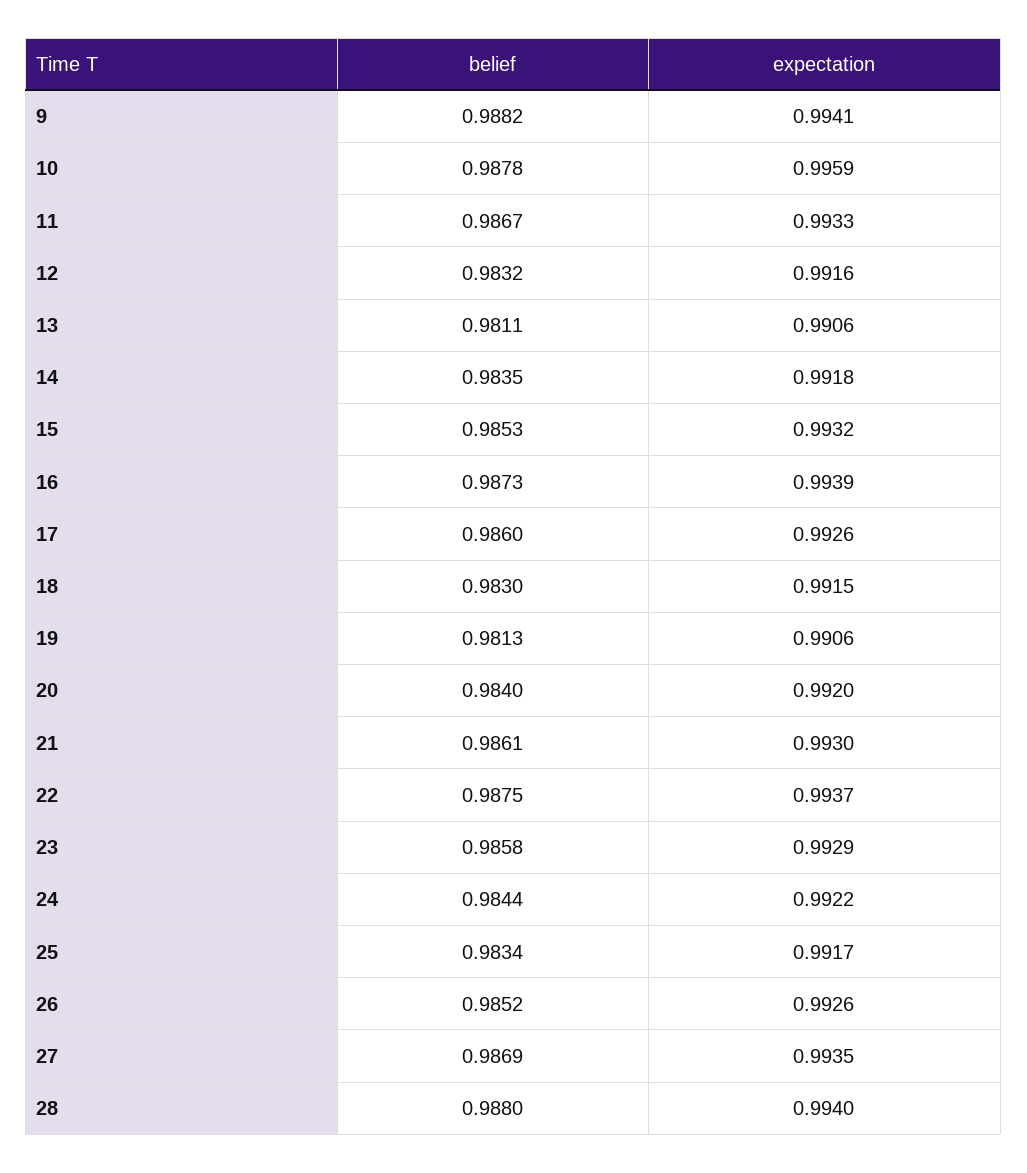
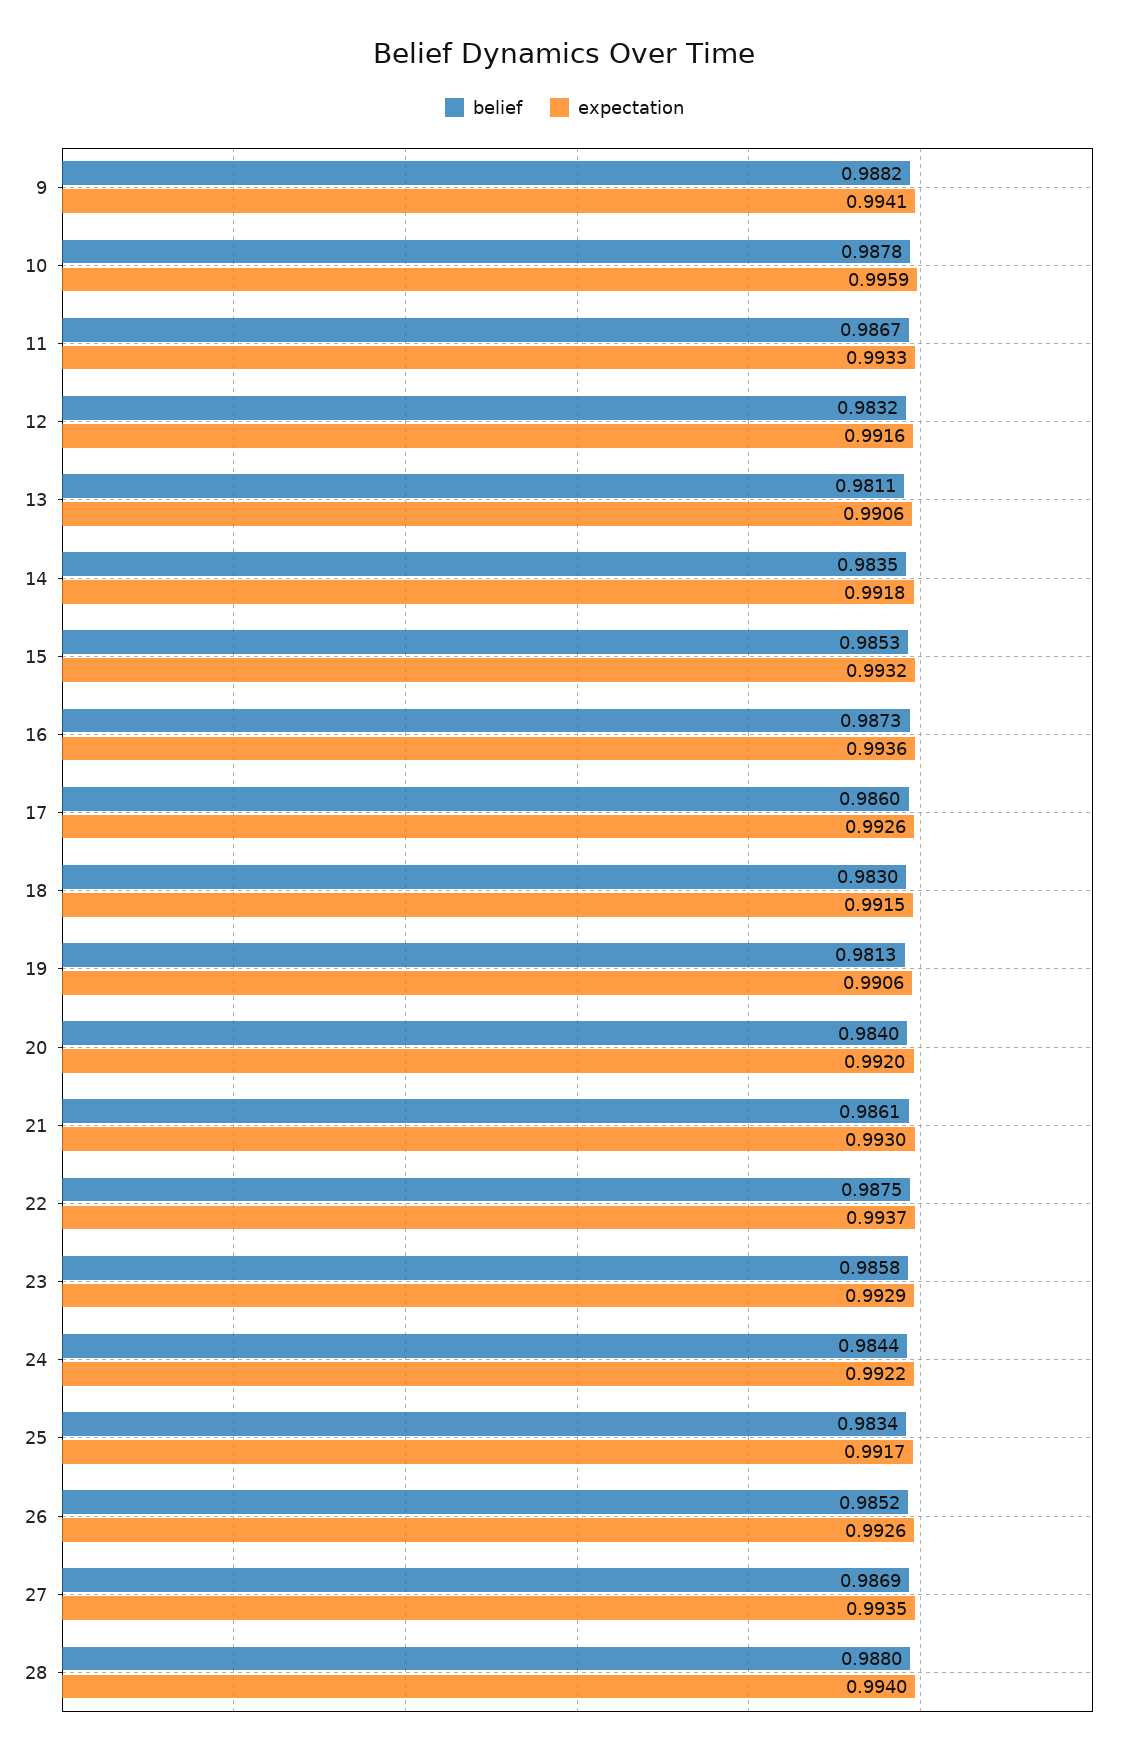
  {
    "belief": {
      "9": 0.9882,
      "10": 0.9878,
      "11": 0.9867,
      "12": 0.9832,
      "13": 0.9811,
      "14": 0.9835,
      "15": 0.9853,
      "16": 0.9873,
      "17": 0.986,
      "18": 0.983,
      "19": 0.9813,
      "20": 0.984,
      "21": 0.9861,
      "22": 0.9875,
      "23": 0.9858,
      "24": 0.9844,
      "25": 0.9834,
      "26": 0.9852,
      "27": 0.9869,
      "28": 0.988
    },
    "expectation": {
      "9": 0.9941,
      "10": 0.9959,
      "11": 0.9933,
      "12": 0.9916,
      "13": 0.9906,
      "14": 0.9918,
      "15": 0.9932,
-     "16": 0.9939,
+     "16": 0.9936,
      "17": 0.9926,
      "18": 0.9915,
      "19": 0.9906,
      "20": 0.992,
      "21": 0.993,
      "22": 0.9937,
      "23": 0.9929,
      "24": 0.9922,
      "25": 0.9917,
      "26": 0.9926,
      "27": 0.9935,
      "28": 0.994
    }
  }

